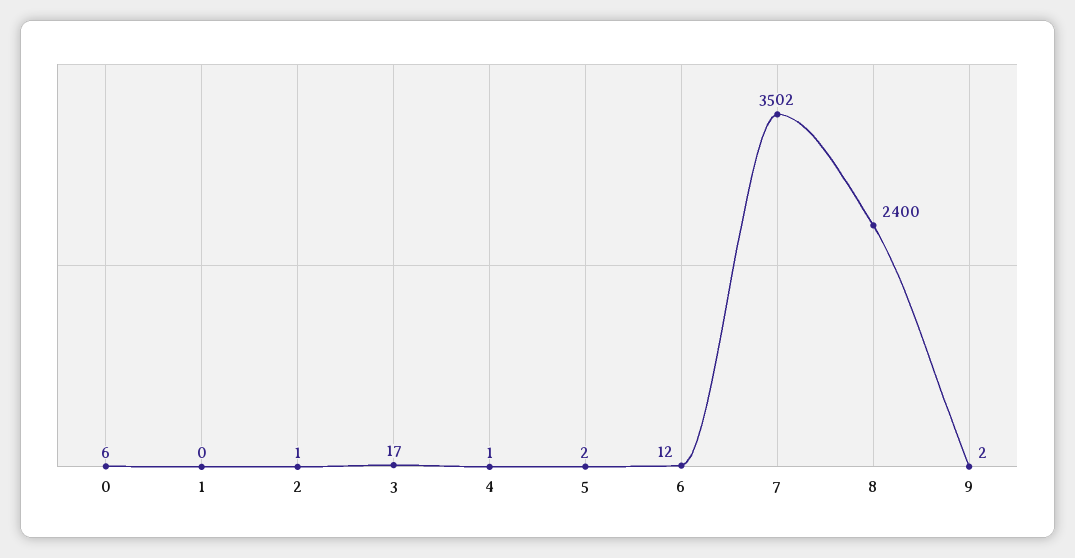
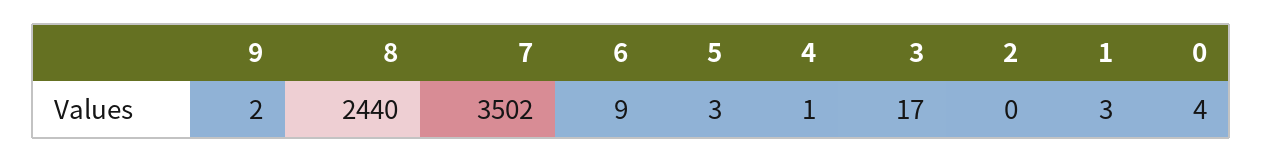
  {
-   "0": 6,
+   "0": 4,
-   "1": 0,
+   "1": 3,
-   "2": 1,
+   "2": 0,
    "3": 17,
    "4": 1,
-   "5": 2,
+   "5": 3,
-   "6": 12,
+   "6": 9,
    "7": 3502,
-   "8": 2400,
+   "8": 2440,
    "9": 2
  }

